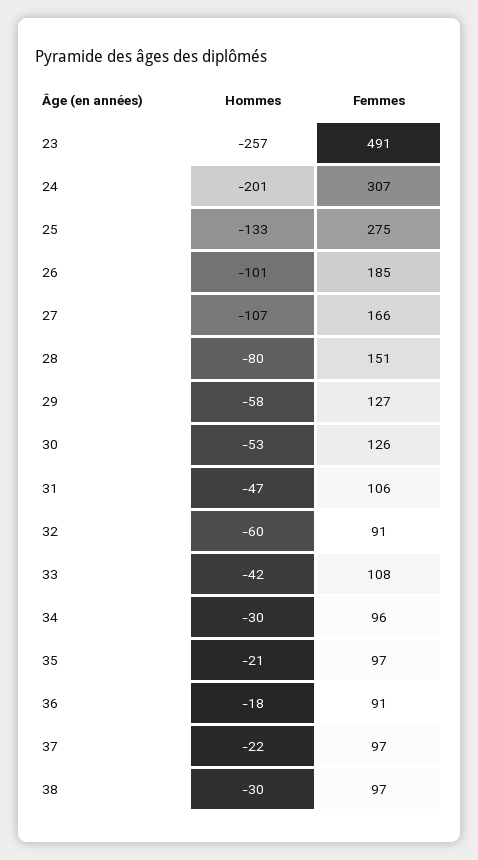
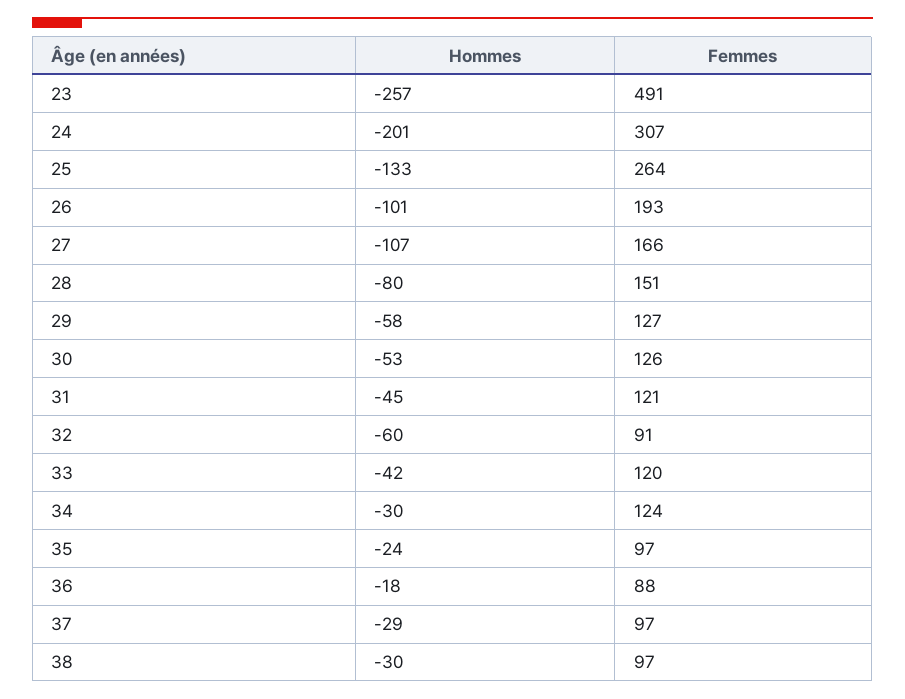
  {
    "Hommes": {
      "23": -257,
      "24": -201,
      "25": -133,
      "26": -101,
      "27": -107,
      "28": -80,
      "29": -58,
      "30": -53,
-     "31": -47,
+     "31": -45,
      "32": -60,
      "33": -42,
      "34": -30,
-     "35": -21,
+     "35": -24,
      "36": -18,
-     "37": -22,
+     "37": -29,
      "38": -30
    },
    "Femmes": {
      "23": 491,
      "24": 307,
-     "25": 275,
+     "25": 264,
-     "26": 185,
+     "26": 193,
      "27": 166,
      "28": 151,
      "29": 127,
      "30": 126,
-     "31": 106,
+     "31": 121,
      "32": 91,
-     "33": 108,
+     "33": 120,
-     "34": 96,
+     "34": 124,
      "35": 97,
-     "36": 91,
+     "36": 88,
      "37": 97,
      "38": 97
    }
  }

